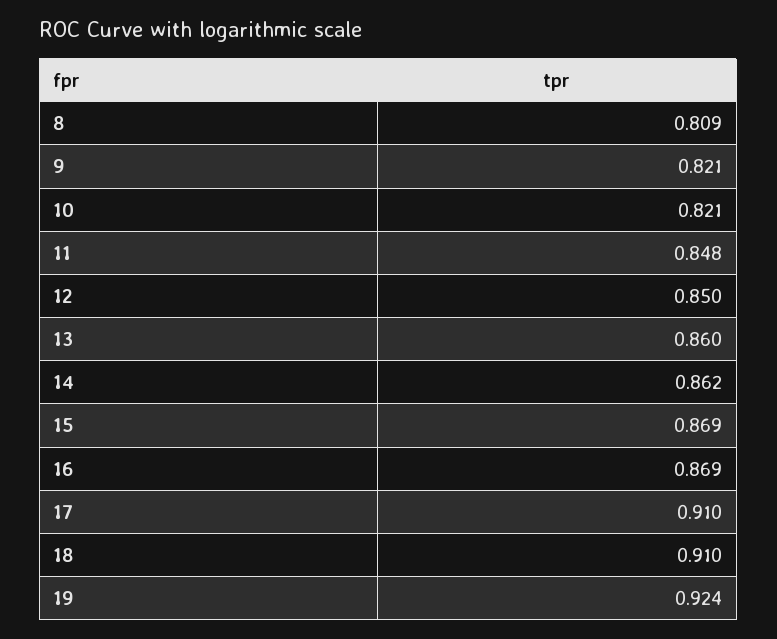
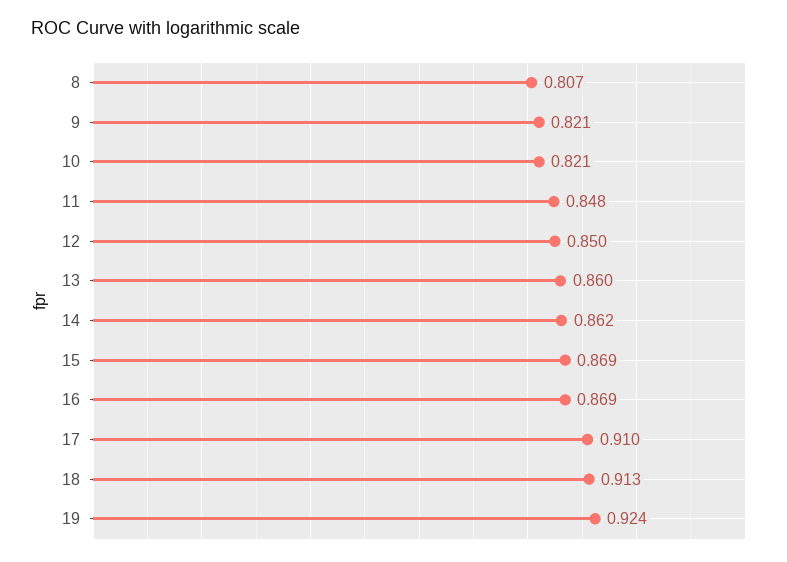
  {
-   "8": 0.809,
+   "8": 0.807,
    "9": 0.821,
    "10": 0.821,
    "11": 0.848,
    "12": 0.85,
    "13": 0.86,
    "14": 0.862,
    "15": 0.869,
    "16": 0.869,
    "17": 0.91,
-   "18": 0.91,
+   "18": 0.913,
    "19": 0.924
  }

